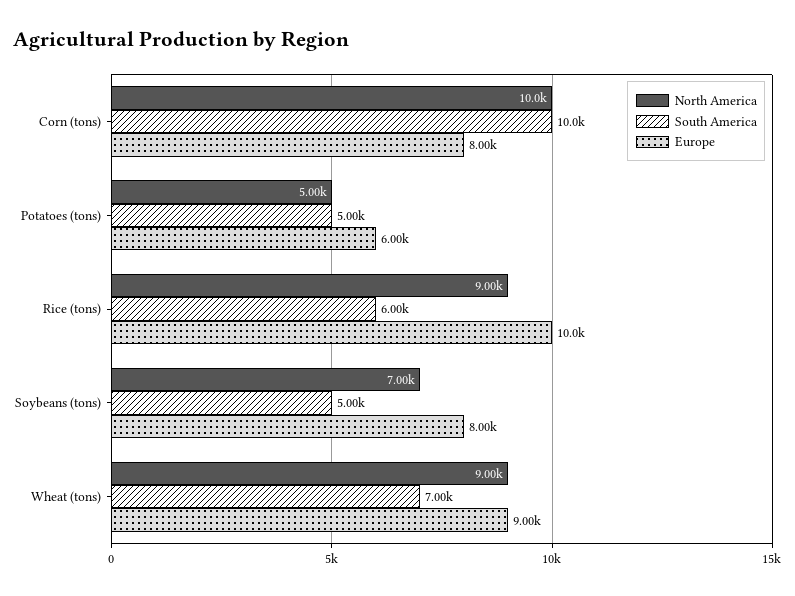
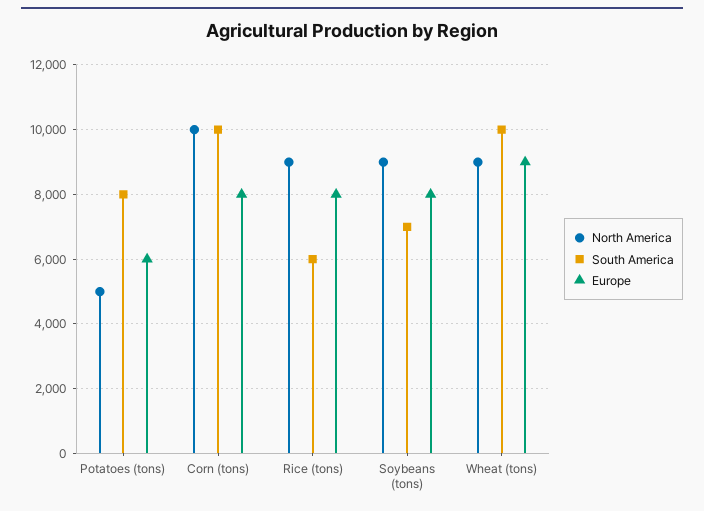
  {
    "North America": {
      "Corn (tons)": 10000,
      "Potatoes (tons)": 5000,
      "Rice (tons)": 9000,
-     "Soybeans (tons)": 7000,
+     "Soybeans (tons)": 9000,
      "Wheat (tons)": 9000
    },
    "South America": {
      "Corn (tons)": 10000,
-     "Potatoes (tons)": 5000,
+     "Potatoes (tons)": 8000,
      "Rice (tons)": 6000,
-     "Soybeans (tons)": 5000,
+     "Soybeans (tons)": 7000,
-     "Wheat (tons)": 7000
+     "Wheat (tons)": 10000
    },
    "Europe": {
      "Corn (tons)": 8000,
      "Potatoes (tons)": 6000,
-     "Rice (tons)": 10000,
+     "Rice (tons)": 8000,
      "Soybeans (tons)": 8000,
      "Wheat (tons)": 9000
    }
  }

